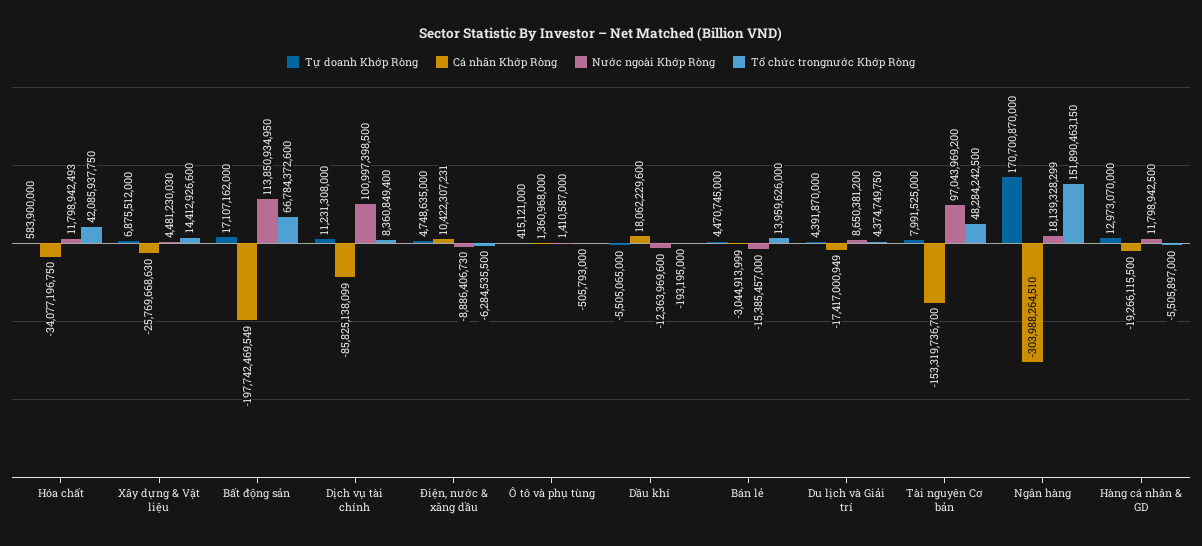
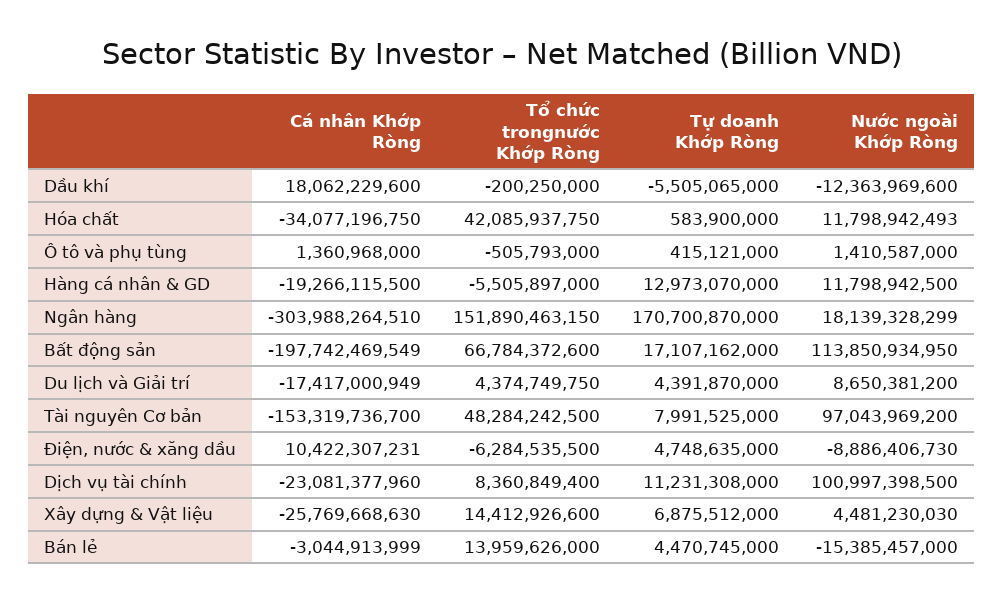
  {
    "Tự doanh Khớp Ròng": {
      "Hóa chất": 583900000,
      "Xây dựng & Vật liệu": 6875512000,
      "Bất động sản": 17107162000,
      "Dịch vụ tài chính": 11231308000,
      "Điện, nước & xăng dầu": 4748635000,
      "Ô tô và phụ tùng": 415121000,
      "Dầu khí": -5505065000,
      "Bán lẻ": 4470745000,
      "Du lịch và Giải trí": 4391870000,
      "Tài nguyên Cơ bản": 7991525000,
      "Ngân hàng": 170700870000,
      "Hàng cá nhân & GD": 12973070000
    },
    "Cá nhân Khớp Ròng": {
      "Hóa chất": -34077196750,
      "Xây dựng & Vật liệu": -25769668630,
      "Bất động sản": -197742469549,
-     "Dịch vụ tài chính": -85825138099,
+     "Dịch vụ tài chính": -23081377960,
      "Điện, nước & xăng dầu": 10422307231,
      "Ô tô và phụ tùng": 1360968000,
      "Dầu khí": 18062229600,
      "Bán lẻ": -3044913999,
      "Du lịch và Giải trí": -17417000949,
      "Tài nguyên Cơ bản": -153319736700,
      "Ngân hàng": -303988264510,
      "Hàng cá nhân & GD": -19266115500
    },
    "Nước ngoài Khớp Ròng": {
      "Hóa chất": 11798942493,
      "Xây dựng & Vật liệu": 4481230030,
      "Bất động sản": 113850934950,
      "Dịch vụ tài chính": 100997398500,
      "Điện, nước & xăng dầu": -8886406730,
      "Ô tô và phụ tùng": 1410587000,
      "Dầu khí": -12363969600,
      "Bán lẻ": -15385457000,
      "Du lịch và Giải trí": 8650381200,
      "Tài nguyên Cơ bản": 97043969200,
      "Ngân hàng": 18139328299,
      "Hàng cá nhân & GD": 11798942500
    },
    "Tổ chức trongnước Khớp Ròng": {
      "Hóa chất": 42085937750,
      "Xây dựng & Vật liệu": 14412926600,
      "Bất động sản": 66784372600,
      "Dịch vụ tài chính": 8360849400,
      "Điện, nước & xăng dầu": -6284535500,
      "Ô tô và phụ tùng": -505793000,
-     "Dầu khí": -193195000,
+     "Dầu khí": -200250000,
      "Bán lẻ": 13959626000,
      "Du lịch và Giải trí": 4374749750,
      "Tài nguyên Cơ bản": 48284242500,
      "Ngân hàng": 151890463150,
      "Hàng cá nhân & GD": -5505897000
    }
  }

